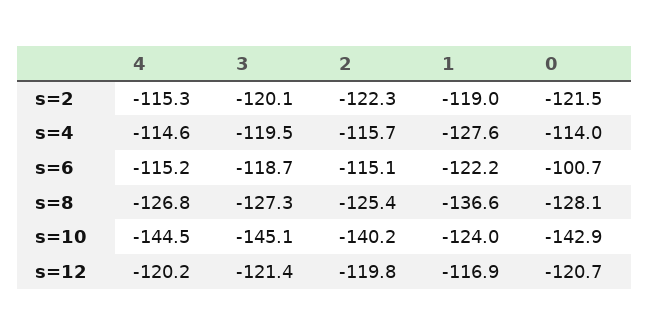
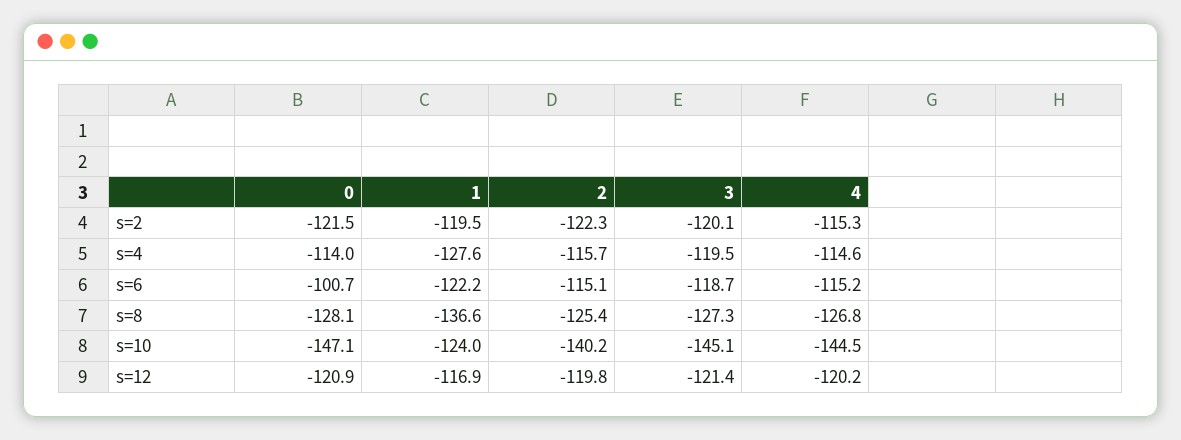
  {
    "4": {
      "s=2": -115.3,
      "s=4": -114.6,
      "s=6": -115.2,
      "s=8": -126.8,
      "s=10": -144.5,
      "s=12": -120.2
    },
    "3": {
      "s=2": -120.1,
      "s=4": -119.5,
      "s=6": -118.7,
      "s=8": -127.3,
      "s=10": -145.1,
      "s=12": -121.4
    },
    "2": {
      "s=2": -122.3,
      "s=4": -115.7,
      "s=6": -115.1,
      "s=8": -125.4,
      "s=10": -140.2,
      "s=12": -119.8
    },
    "1": {
-     "s=2": -119,
+     "s=2": -119.5,
      "s=4": -127.6,
      "s=6": -122.2,
      "s=8": -136.6,
      "s=10": -124,
      "s=12": -116.9
    },
    "0": {
      "s=2": -121.5,
      "s=4": -114,
      "s=6": -100.7,
      "s=8": -128.1,
-     "s=10": -142.9,
+     "s=10": -147.1,
-     "s=12": -120.7
+     "s=12": -120.9
    }
  }

